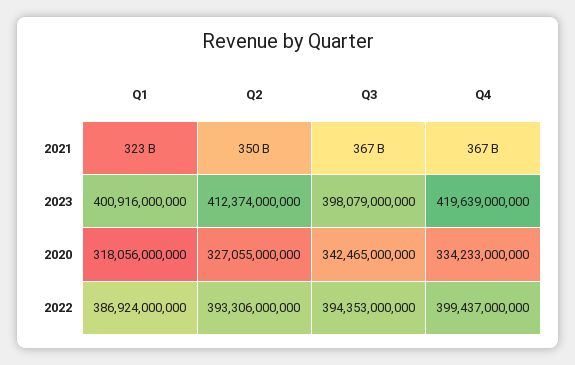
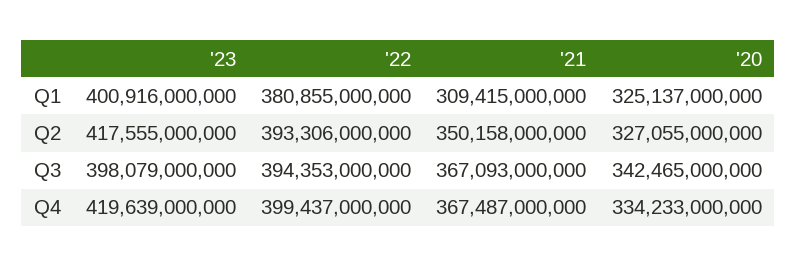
  {
    "Q1": {
-     "2021": 323000000000,
+     "2021": 309415000000,
      "2023": 400916000000,
-     "2020": 318056000000,
+     "2020": 325137000000,
-     "2022": 386924000000
+     "2022": 380855000000
    },
    "Q2": {
      "2021": 350158000000,
-     "2023": 412374000000,
+     "2023": 417555000000,
      "2020": 327055000000,
      "2022": 393306000000
    },
    "Q3": {
      "2021": 367093000000,
      "2023": 398079000000,
      "2020": 342465000000,
      "2022": 394353000000
    },
    "Q4": {
      "2021": 367487000000,
      "2023": 419639000000,
      "2020": 334233000000,
      "2022": 399437000000
    }
  }

